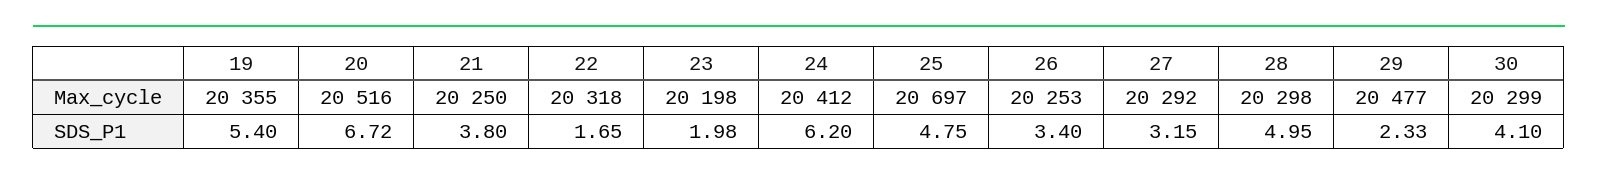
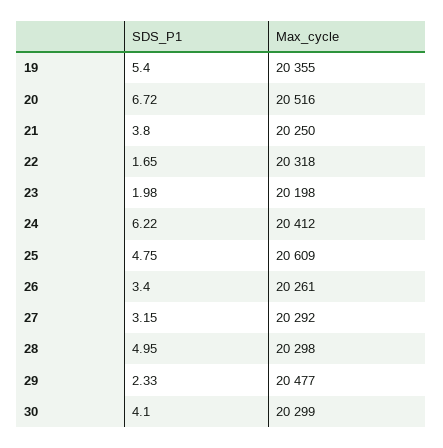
  {
    "19": {
      "Max_cycle": 20355,
      "SDS_P1": 5.4
    },
    "20": {
      "Max_cycle": 20516,
      "SDS_P1": 6.72
    },
    "21": {
      "Max_cycle": 20250,
      "SDS_P1": 3.8
    },
    "22": {
      "Max_cycle": 20318,
      "SDS_P1": 1.65
    },
    "23": {
      "Max_cycle": 20198,
      "SDS_P1": 1.98
    },
    "24": {
      "Max_cycle": 20412,
-     "SDS_P1": 6.2
+     "SDS_P1": 6.22
    },
    "25": {
-     "Max_cycle": 20697,
+     "Max_cycle": 20609,
      "SDS_P1": 4.75
    },
    "26": {
-     "Max_cycle": 20253,
+     "Max_cycle": 20261,
      "SDS_P1": 3.4
    },
    "27": {
      "Max_cycle": 20292,
      "SDS_P1": 3.15
    },
    "28": {
      "Max_cycle": 20298,
      "SDS_P1": 4.95
    },
    "29": {
      "Max_cycle": 20477,
      "SDS_P1": 2.33
    },
    "30": {
      "Max_cycle": 20299,
      "SDS_P1": 4.1
    }
  }

